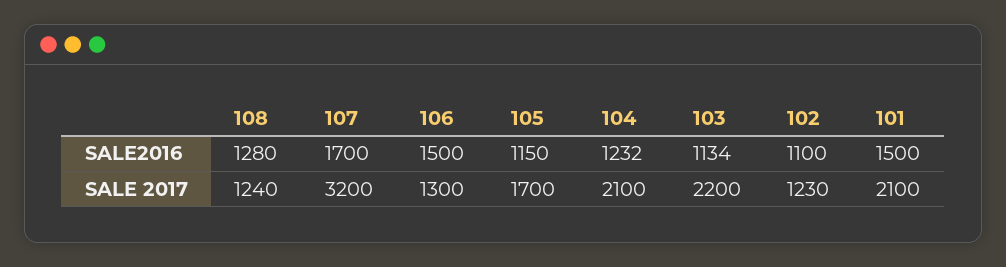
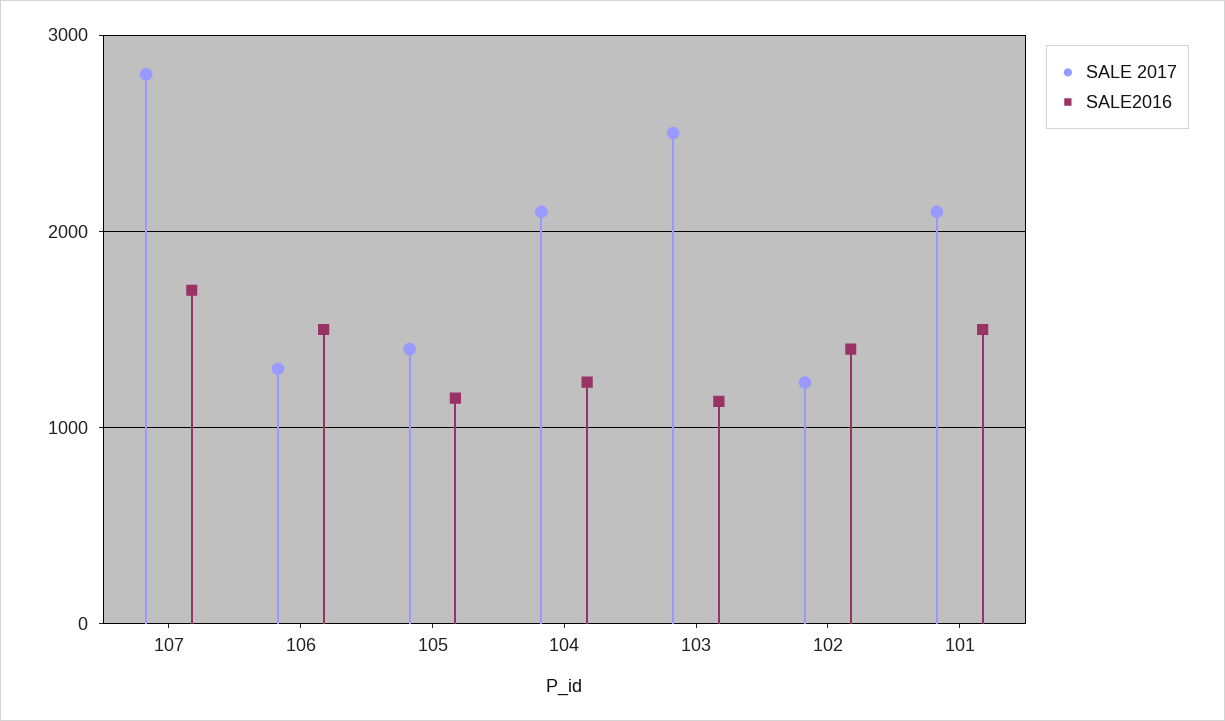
  {
    "SALE2016": {
-     "108": 1280,
      "107": 1700,
      "106": 1500,
      "105": 1150,
      "104": 1232,
      "103": 1134,
-     "102": 1100,
+     "102": 1400,
      "101": 1500
    },
    "SALE 2017": {
-     "108": 1240,
-     "107": 3200,
+     "107": 2800,
      "106": 1300,
-     "105": 1700,
+     "105": 1400,
      "104": 2100,
-     "103": 2200,
+     "103": 2500,
      "102": 1230,
      "101": 2100
    }
  }

